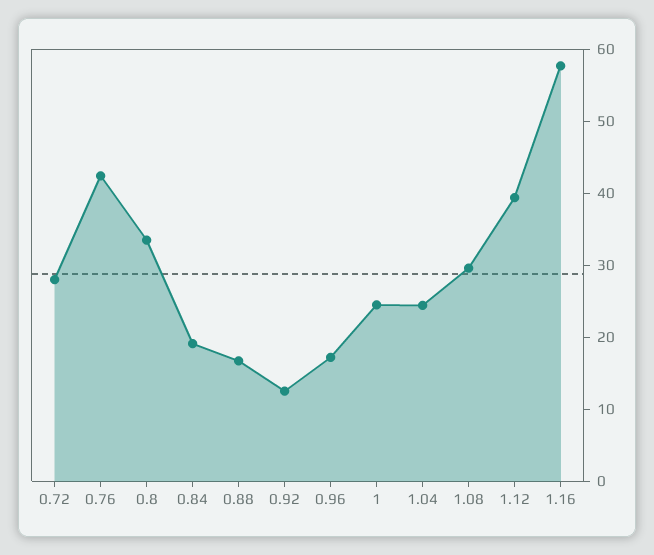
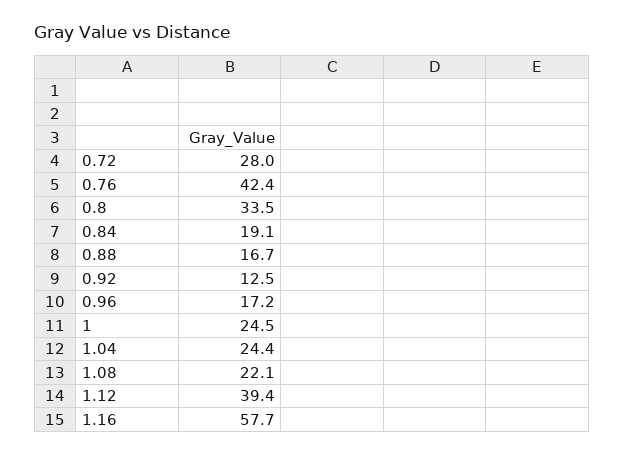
  {
    "0.72": 28,
    "0.76": 42.4,
    "0.8": 33.5,
    "0.84": 19.1,
    "0.88": 16.7,
    "0.92": 12.5,
    "0.96": 17.2,
    "1": 24.5,
    "1.04": 24.4,
-   "1.08": 30,
+   "1.08": 22.1,
    "1.12": 39.4,
    "1.16": 57.7
  }

